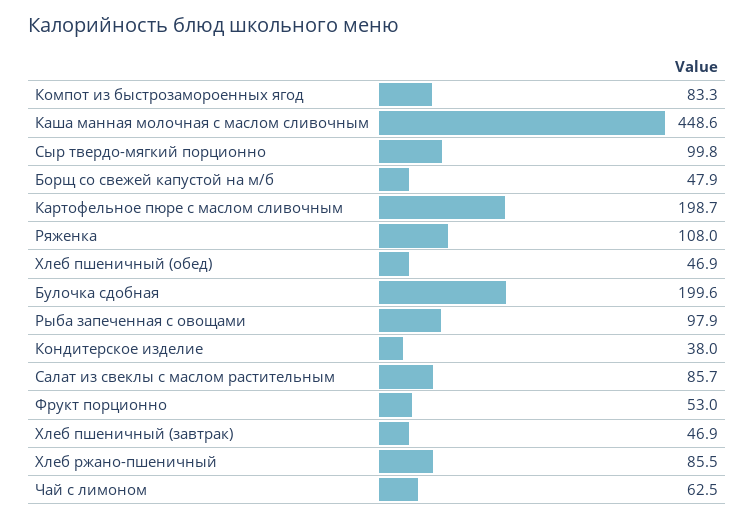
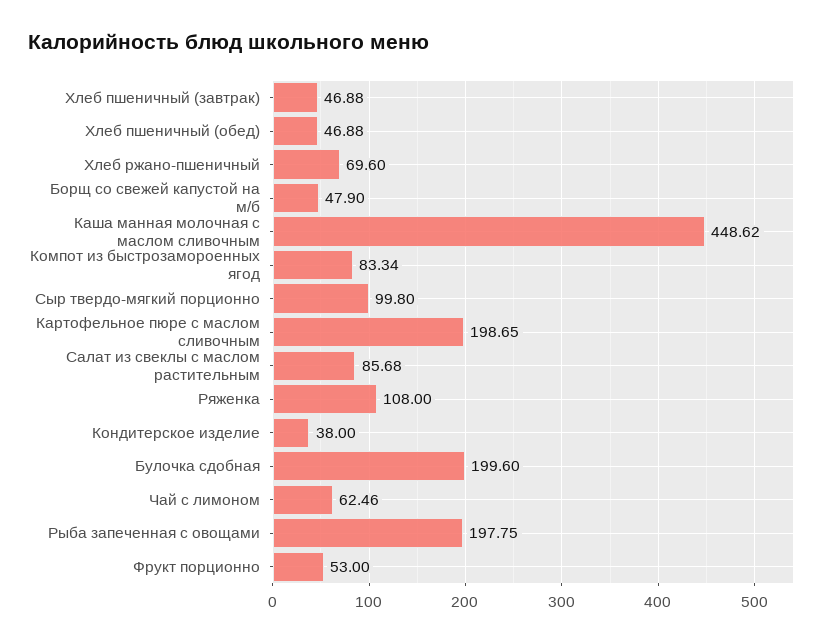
  {
    "Компот из быстрозамороенных ягод": 83.34,
    "Каша манная молочная с маслом сливочным": 448.62,
    "Сыр твердо-мягкий порционно": 99.8,
    "Борщ со свежей капустой на м/б": 47.9,
    "Картофельное пюре с маслом сливочным": 198.65,
    "Ряженка": 108,
    "Хлеб пшеничный (обед)": 46.88,
    "Булочка сдобная": 199.6,
-   "Рыба запеченная с овощами": 97.9,
+   "Рыба запеченная с овощами": 197.75,
    "Кондитерское изделие": 38,
    "Салат из свеклы с маслом растительным": 85.68,
    "Фрукт порционно": 53,
    "Хлеб пшеничный (завтрак)": 46.88,
-   "Хлеб ржано-пшеничный": 85.5,
+   "Хлеб ржано-пшеничный": 69.6,
    "Чай с лимоном": 62.46
  }

